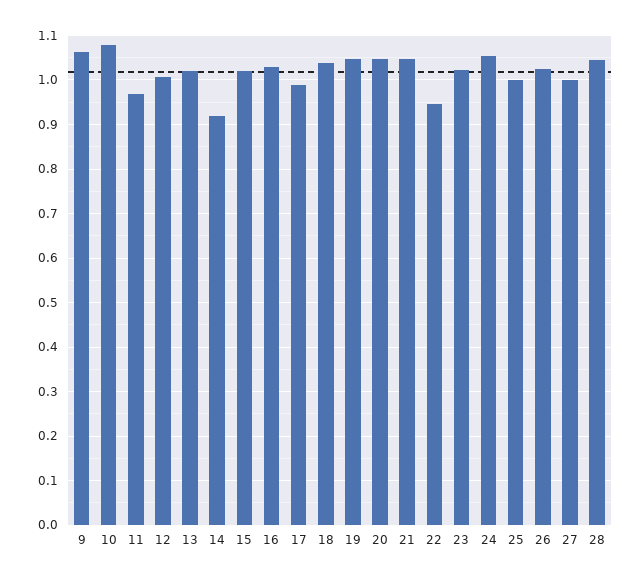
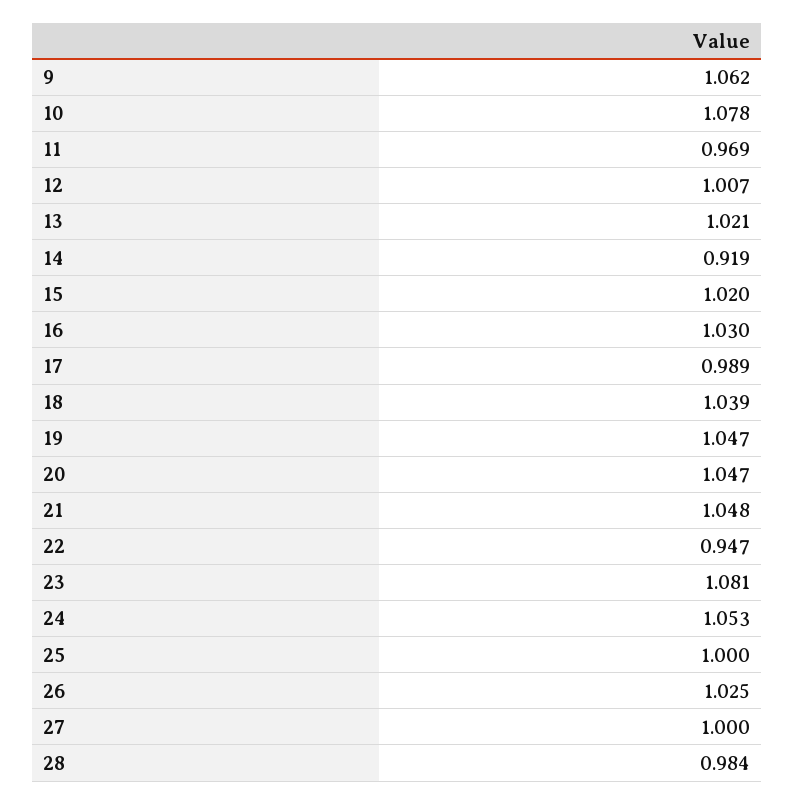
  {
    "9": 1.062,
    "10": 1.078,
    "11": 0.969,
    "12": 1.007,
    "13": 1.021,
    "14": 0.919,
    "15": 1.02,
    "16": 1.03,
    "17": 0.989,
    "18": 1.039,
    "19": 1.047,
    "20": 1.047,
    "21": 1.048,
    "22": 0.947,
-   "23": 1.02,
+   "23": 1.081,
    "24": 1.053,
    "25": 1,
    "26": 1.025,
    "27": 1,
-   "28": 1.04
+   "28": 0.984
  }

